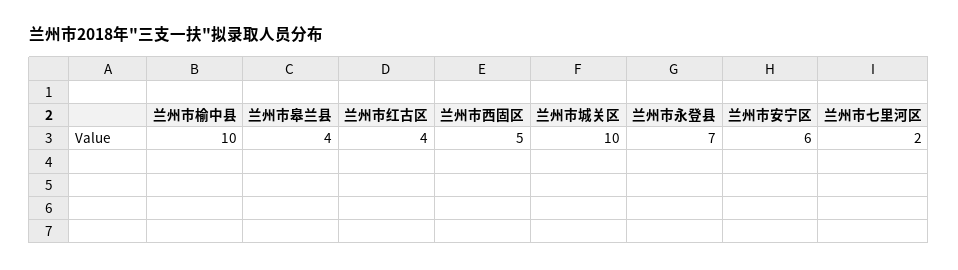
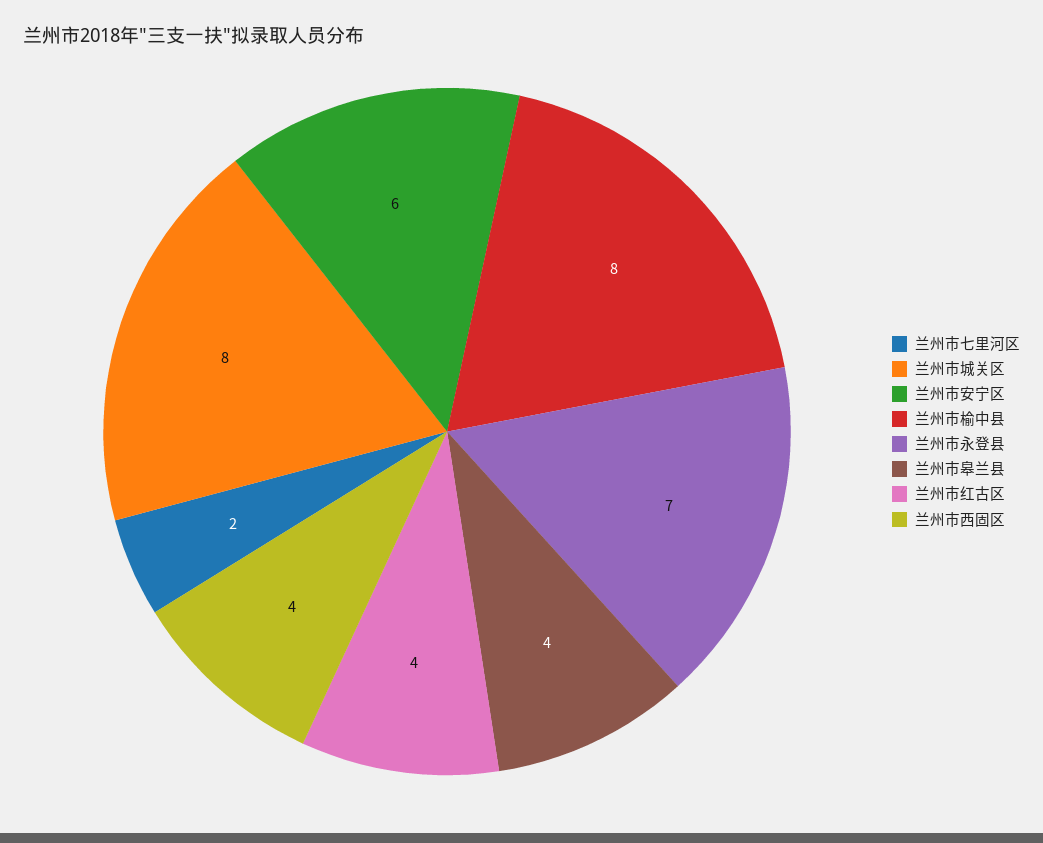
  {
-   "兰州市榆中县": 10,
+   "兰州市榆中县": 8,
    "兰州市皋兰县": 4,
    "兰州市红古区": 4,
-   "兰州市西固区": 5,
+   "兰州市西固区": 4,
-   "兰州市城关区": 10,
+   "兰州市城关区": 8,
    "兰州市永登县": 7,
    "兰州市安宁区": 6,
    "兰州市七里河区": 2
  }

